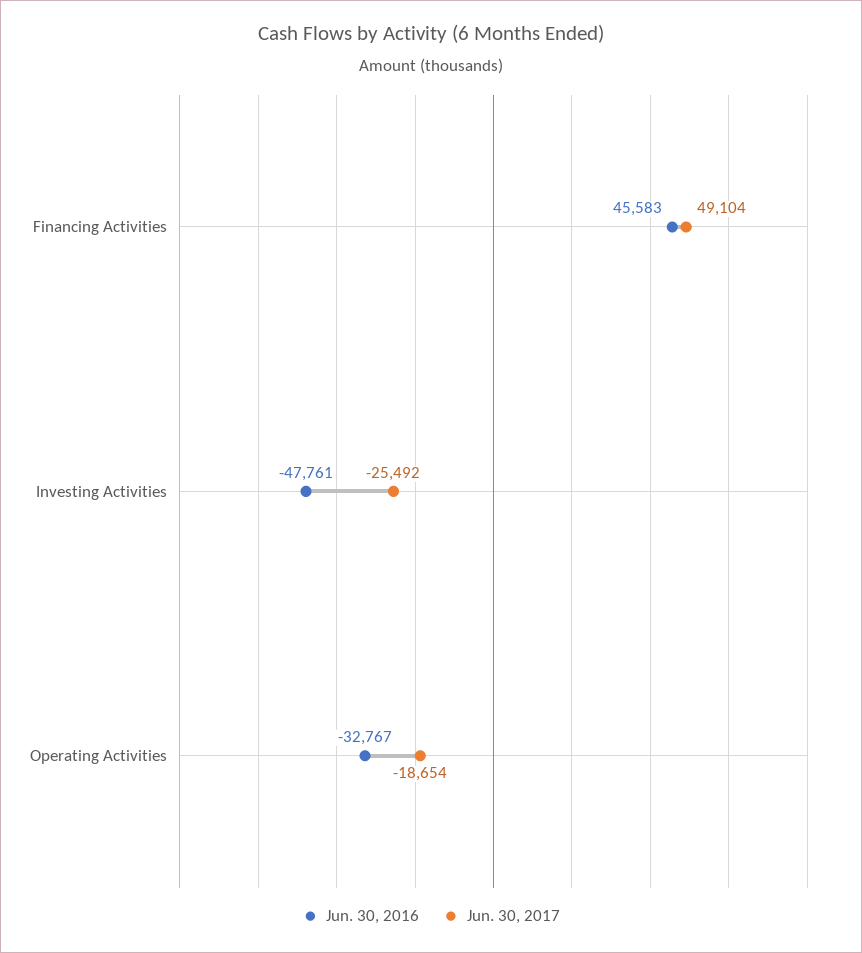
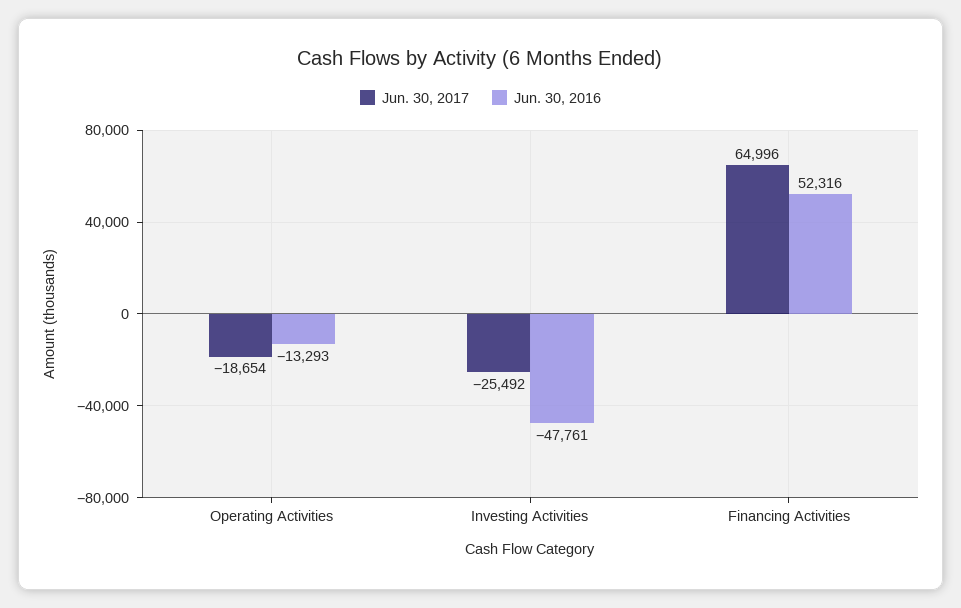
  {
    "Jun. 30, 2016": {
-     "Financing Activities": 45583,
+     "Financing Activities": 52316,
      "Investing Activities": -47761,
-     "Operating Activities": -32767
+     "Operating Activities": -13293
    },
    "Jun. 30, 2017": {
-     "Financing Activities": 49104,
+     "Financing Activities": 64996,
      "Investing Activities": -25492,
      "Operating Activities": -18654
    }
  }

